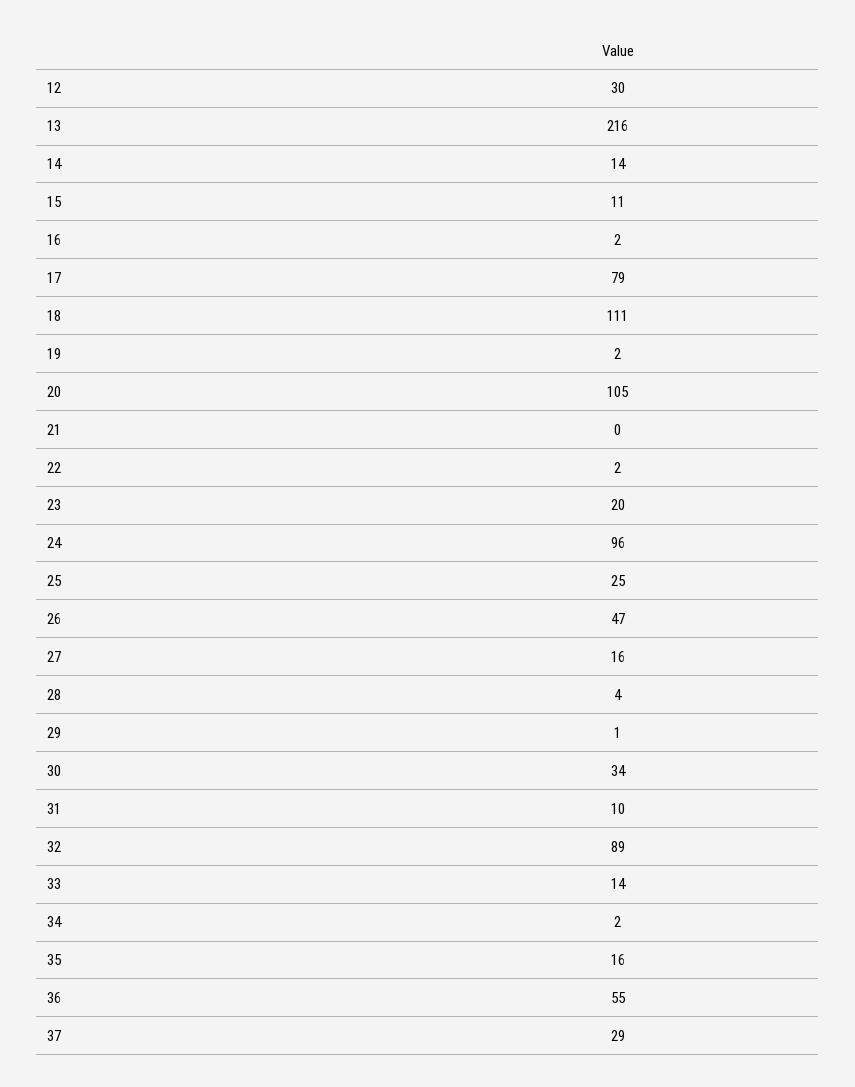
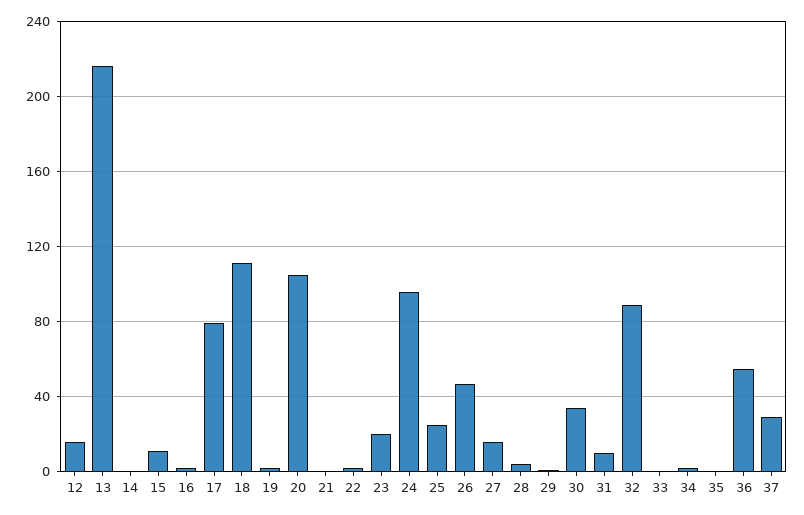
  {
-   "12": 30,
+   "12": 15,
    "13": 216,
-   "14": 14,
+   "14": 0,
    "15": 11,
    "16": 2,
    "17": 79,
    "18": 111,
    "19": 2,
    "20": 105,
    "21": 0,
    "22": 2,
    "23": 20,
    "24": 96,
    "25": 25,
    "26": 47,
    "27": 16,
    "28": 4,
    "29": 1,
    "30": 34,
    "31": 10,
    "32": 89,
-   "33": 14,
+   "33": 0,
    "34": 2,
-   "35": 16,
+   "35": 0,
    "36": 55,
    "37": 29
  }

